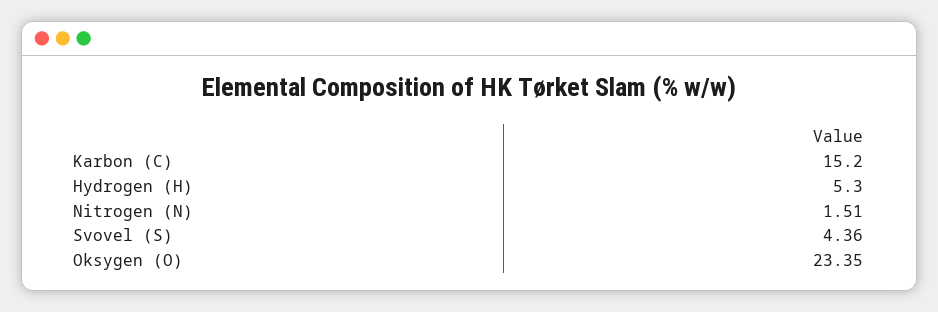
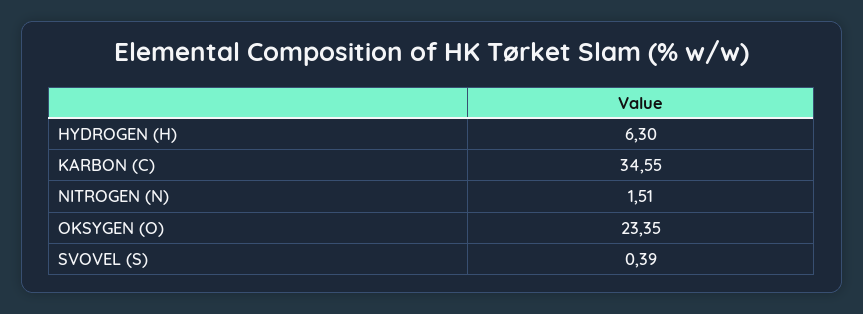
  {
-   "Karbon (C)": 15.2,
+   "Karbon (C)": 34.55,
-   "Hydrogen (H)": 5.3,
+   "Hydrogen (H)": 6.3,
    "Nitrogen (N)": 1.51,
-   "Svovel (S)": 4.36,
+   "Svovel (S)": 0.39,
    "Oksygen (O)": 23.35
  }

